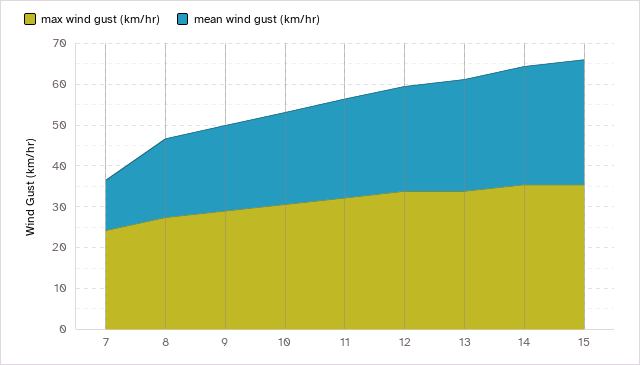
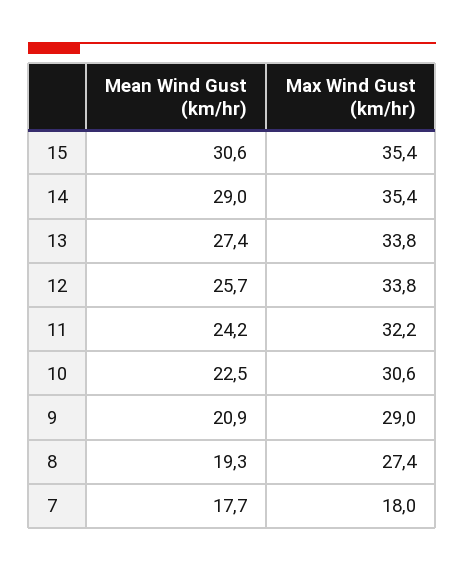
  {
    "max wind gust (km/hr)": {
-     "7": 24,
+     "7": 18,
      "8": 27.4,
      "9": 29,
      "10": 30.6,
      "11": 32.2,
      "12": 33.8,
      "13": 33.8,
      "14": 35.4,
      "15": 35.4
    },
    "mean wind gust (km/hr)": {
-     "7": 12,
+     "7": 17.7,
      "8": 19.3,
      "9": 20.9,
      "10": 22.5,
      "11": 24.2,
      "12": 25.7,
      "13": 27.4,
      "14": 29,
      "15": 30.6
    }
  }

